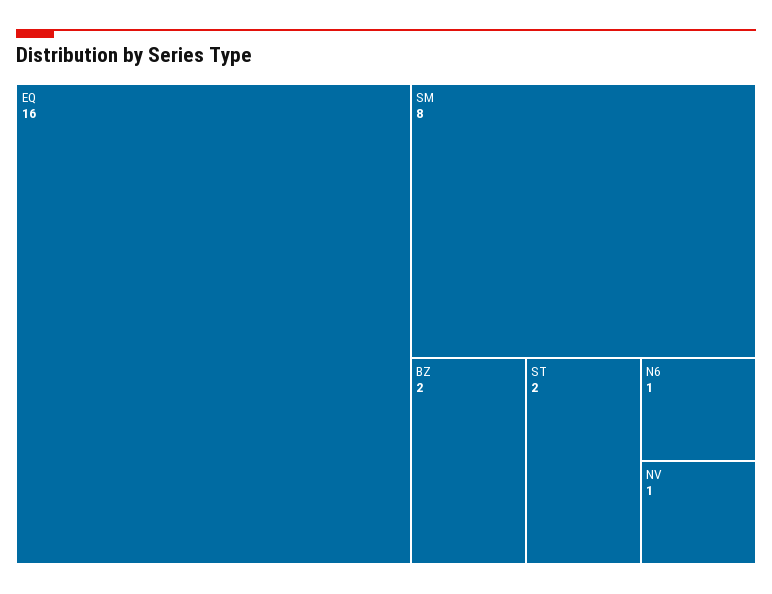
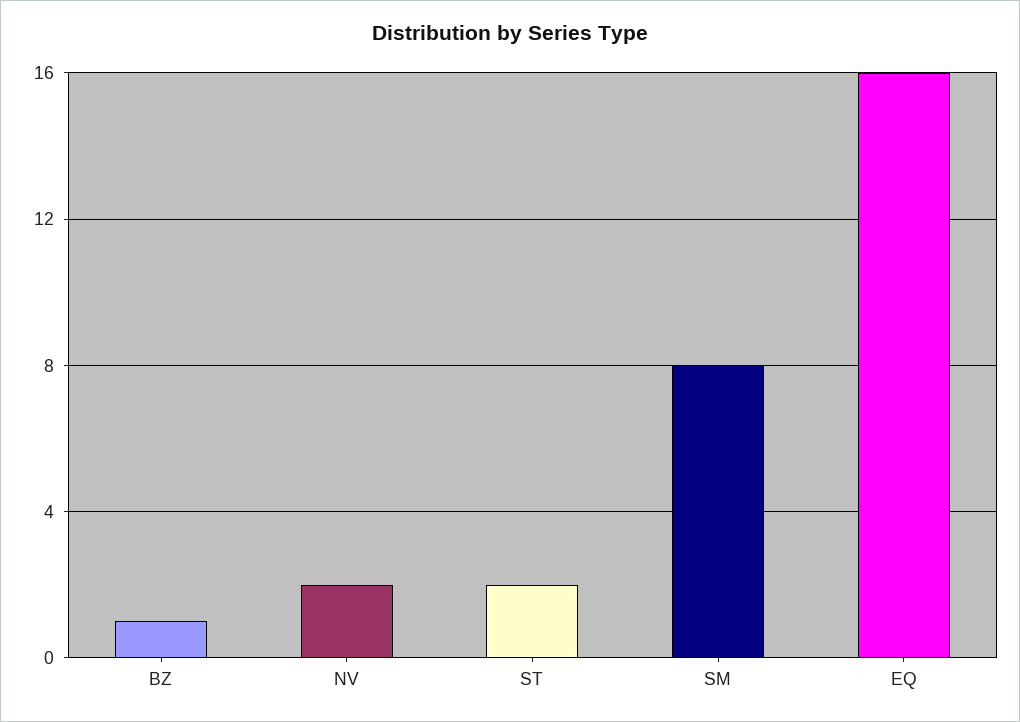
  {
    "EQ": 16,
    "SM": 8,
-   "BZ": 2,
+   "BZ": 1,
    "ST": 2,
-   "N6": 1,
-   "NV": 1
+   "NV": 2
  }

